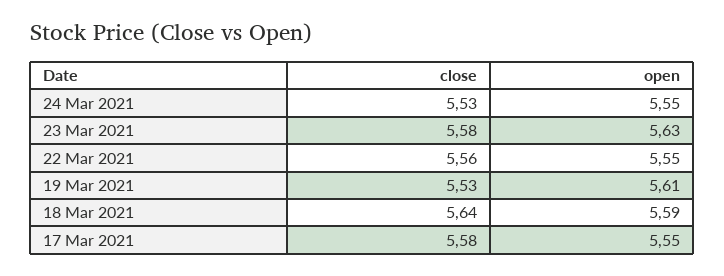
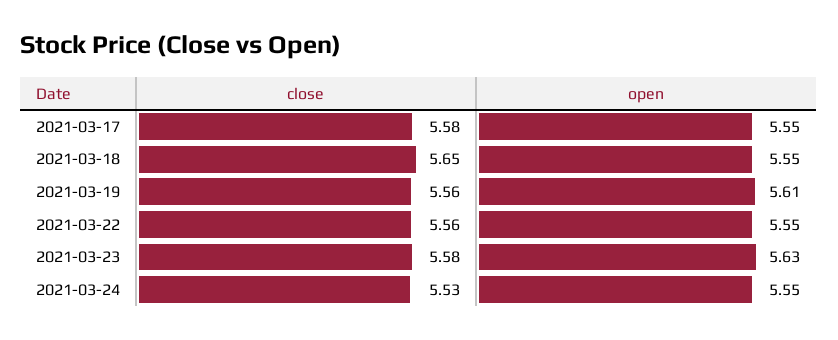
  {
    "close": {
      "24 Mar 2021": 5.53,
      "23 Mar 2021": 5.58,
      "22 Mar 2021": 5.56,
-     "19 Mar 2021": 5.53,
+     "19 Mar 2021": 5.56,
-     "18 Mar 2021": 5.64,
+     "18 Mar 2021": 5.65,
      "17 Mar 2021": 5.58
    },
    "open": {
      "24 Mar 2021": 5.55,
      "23 Mar 2021": 5.63,
      "22 Mar 2021": 5.55,
      "19 Mar 2021": 5.61,
-     "18 Mar 2021": 5.59,
+     "18 Mar 2021": 5.55,
      "17 Mar 2021": 5.55
    }
  }

